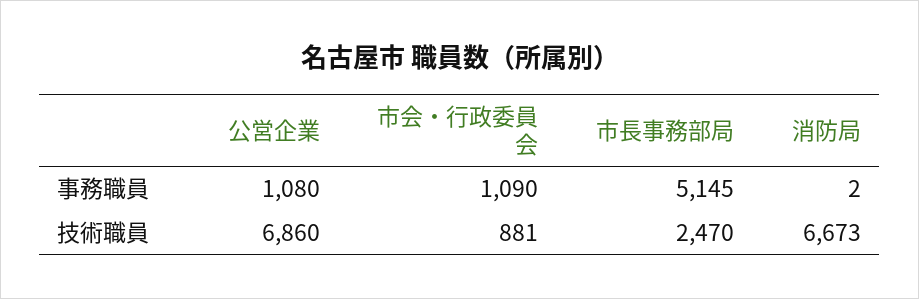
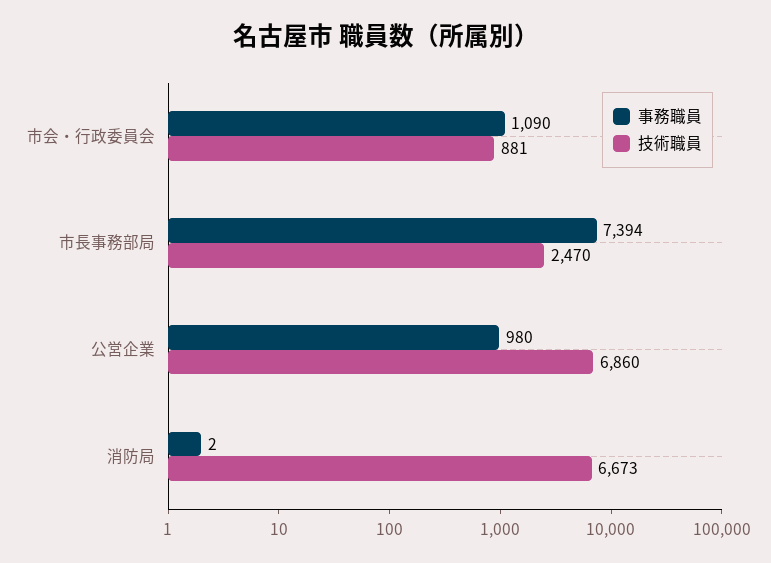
  {
    "事務職員": {
-     "公営企業": 1080,
+     "公営企業": 980,
      "市会・行政委員会": 1090,
-     "市長事務部局": 5145,
+     "市長事務部局": 7394,
      "消防局": 2
    },
    "技術職員": {
      "公営企業": 6860,
      "市会・行政委員会": 881,
      "市長事務部局": 2470,
      "消防局": 6673
    }
  }

